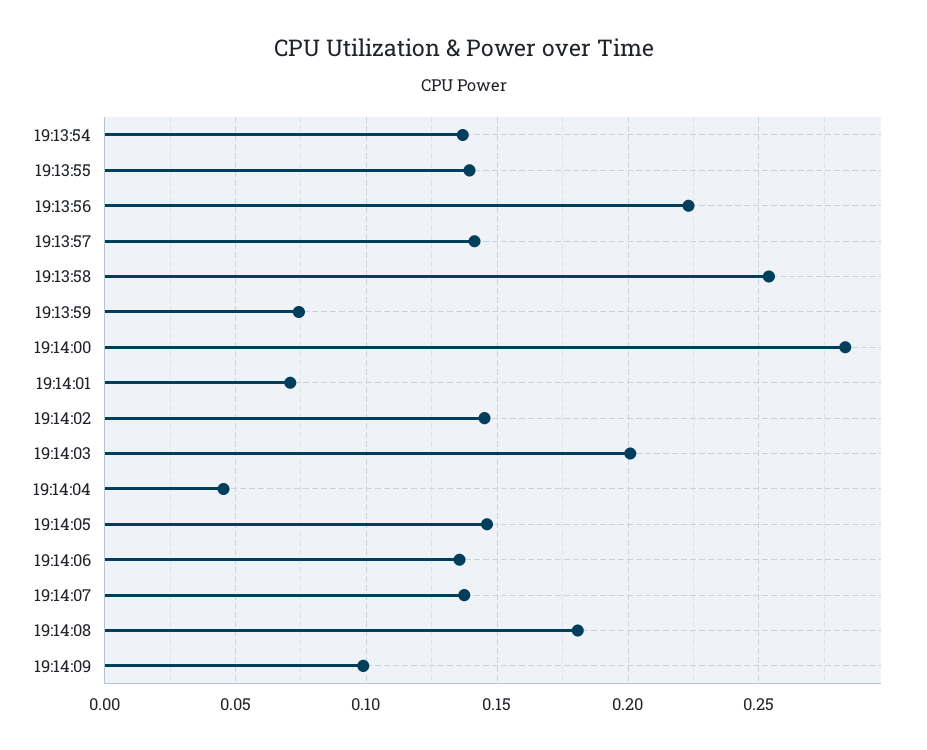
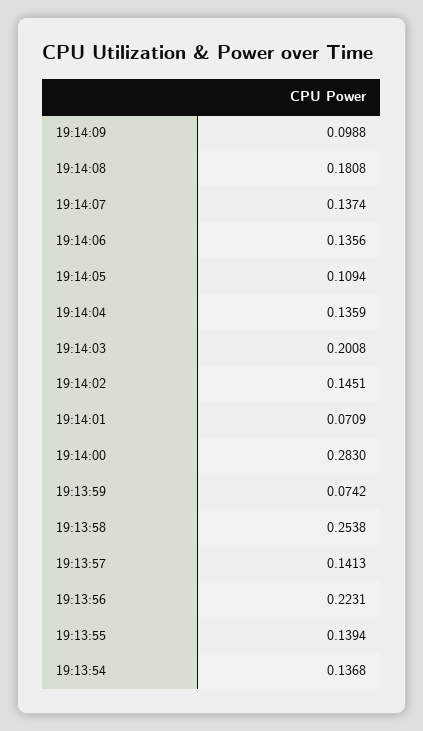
  {
    "19:13:54": 0.1368,
    "19:13:55": 0.1394,
    "19:13:56": 0.2231,
    "19:13:57": 0.1413,
    "19:13:58": 0.2538,
    "19:13:59": 0.0742,
    "19:14:00": 0.283,
    "19:14:01": 0.0709,
    "19:14:02": 0.1451,
    "19:14:03": 0.2008,
-   "19:14:04": 0.045,
+   "19:14:04": 0.1359,
-   "19:14:05": 0.145,
+   "19:14:05": 0.1094,
    "19:14:06": 0.1356,
    "19:14:07": 0.1374,
    "19:14:08": 0.1808,
    "19:14:09": 0.0988
  }

